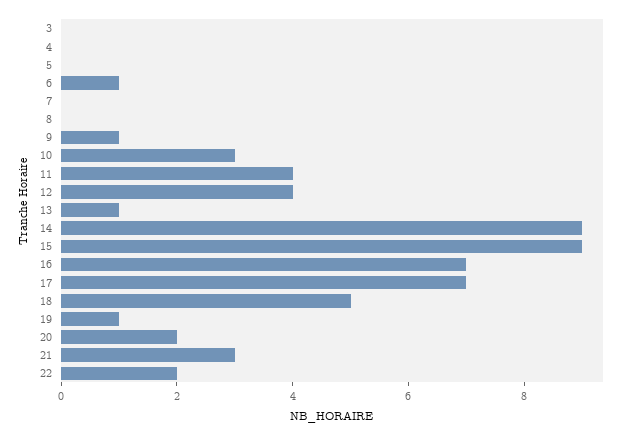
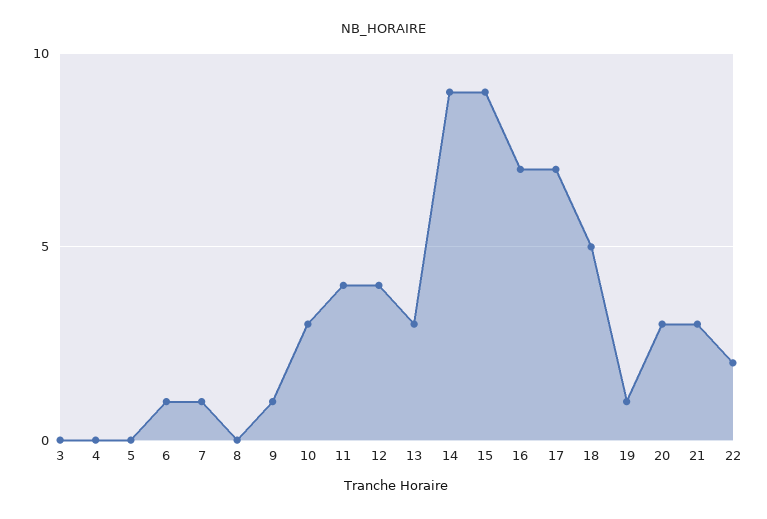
  {
    "3": 0,
    "4": 0,
    "5": 0,
    "6": 1,
-   "7": 0,
+   "7": 1,
    "8": 0,
    "9": 1,
    "10": 3,
    "11": 4,
    "12": 4,
-   "13": 1,
+   "13": 3,
    "14": 9,
    "15": 9,
    "16": 7,
    "17": 7,
    "18": 5,
    "19": 1,
-   "20": 2,
+   "20": 3,
    "21": 3,
    "22": 2
  }

